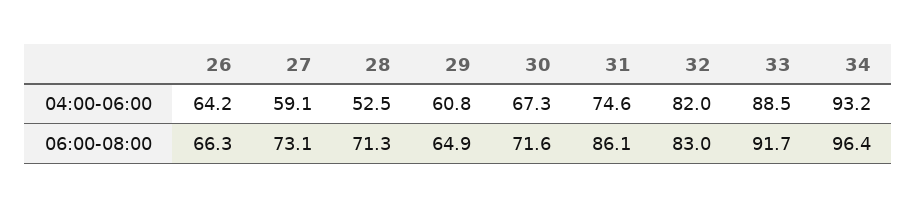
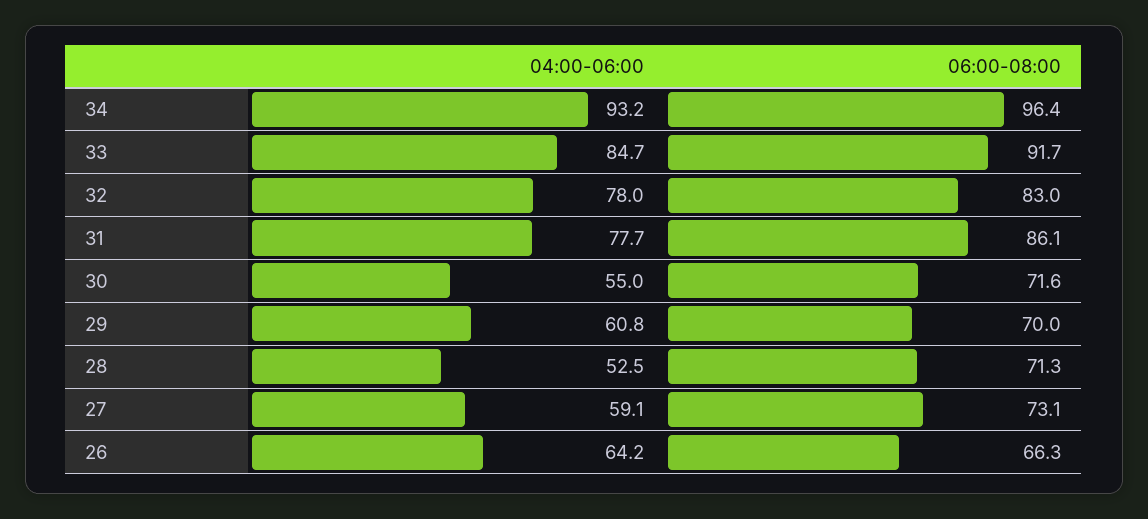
  {
    "26": {
      "04:00-06:00": 64.2,
      "06:00-08:00": 66.3
    },
    "27": {
      "04:00-06:00": 59.1,
      "06:00-08:00": 73.1
    },
    "28": {
      "04:00-06:00": 52.5,
      "06:00-08:00": 71.3
    },
    "29": {
      "04:00-06:00": 60.8,
-     "06:00-08:00": 64.9
+     "06:00-08:00": 70
    },
    "30": {
-     "04:00-06:00": 67.3,
+     "04:00-06:00": 55,
      "06:00-08:00": 71.6
    },
    "31": {
-     "04:00-06:00": 74.6,
+     "04:00-06:00": 77.7,
      "06:00-08:00": 86.1
    },
    "32": {
-     "04:00-06:00": 82,
+     "04:00-06:00": 78,
      "06:00-08:00": 83
    },
    "33": {
-     "04:00-06:00": 88.5,
+     "04:00-06:00": 84.7,
      "06:00-08:00": 91.7
    },
    "34": {
      "04:00-06:00": 93.2,
      "06:00-08:00": 96.4
    }
  }

